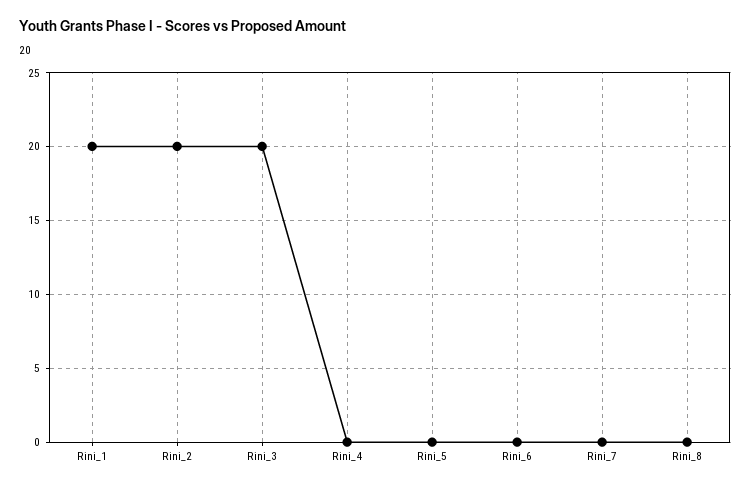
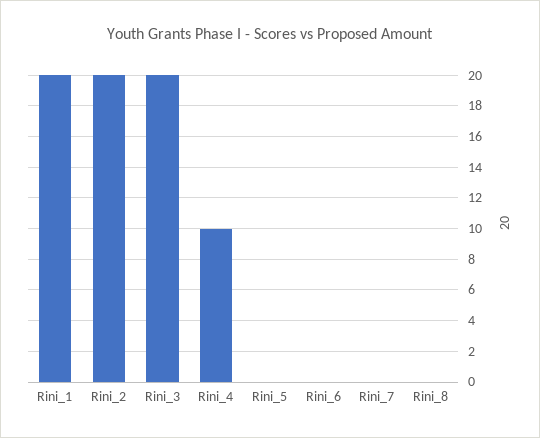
  {
    "Rini_1": 20,
    "Rini_2": 20,
    "Rini_3": 20,
-   "Rini_4": 0,
+   "Rini_4": 10,
    "Rini_5": 0,
    "Rini_6": 0,
    "Rini_7": 0,
    "Rini_8": 0
  }

